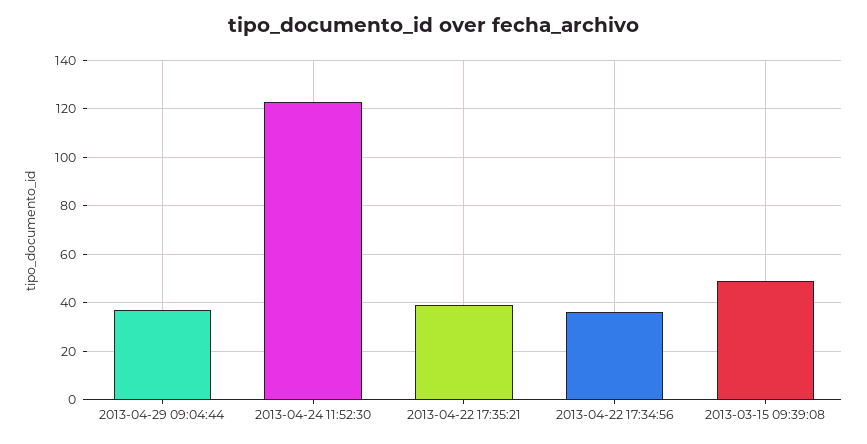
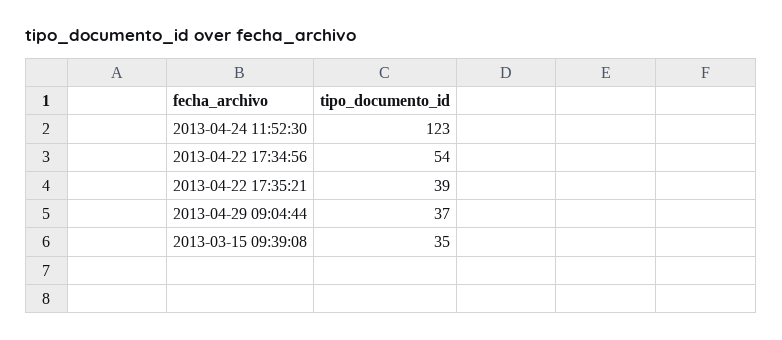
  {
    "2013-04-29 09:04:44": 37,
    "2013-04-24 11:52:30": 123,
    "2013-04-22 17:35:21": 39,
-   "2013-04-22 17:34:56": 35,
+   "2013-04-22 17:34:56": 54,
-   "2013-03-15 09:39:08": 50
+   "2013-03-15 09:39:08": 35
  }

